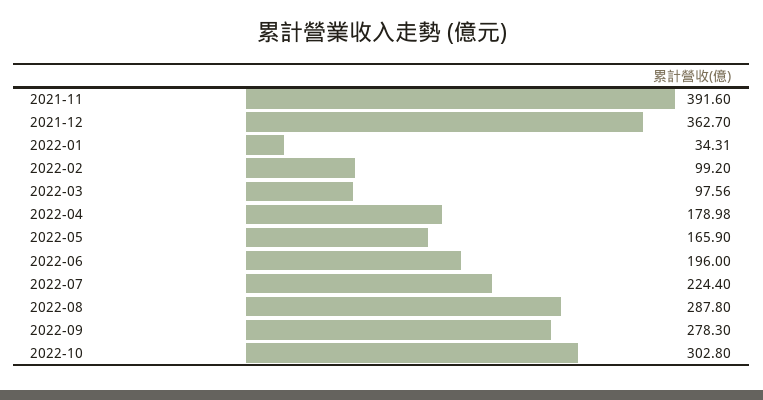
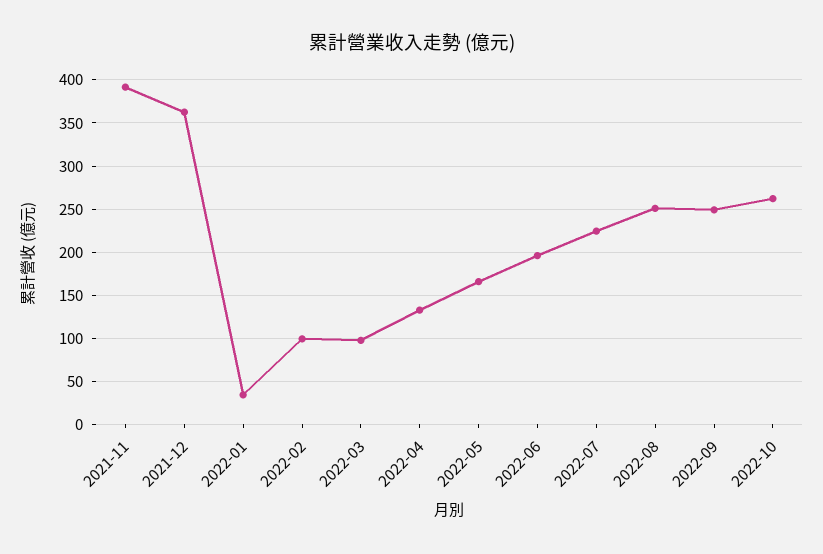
  {
    "2021-11": 391.6,
    "2021-12": 362.7,
    "2022-01": 34.31,
    "2022-02": 99.2,
    "2022-03": 97.56,
-   "2022-04": 178.98,
+   "2022-04": 130,
    "2022-05": 165.9,
    "2022-06": 196,
    "2022-07": 224.4,
-   "2022-08": 287.8,
+   "2022-08": 250,
-   "2022-09": 278.3,
+   "2022-09": 250,
-   "2022-10": 302.8
+   "2022-10": 260
  }

